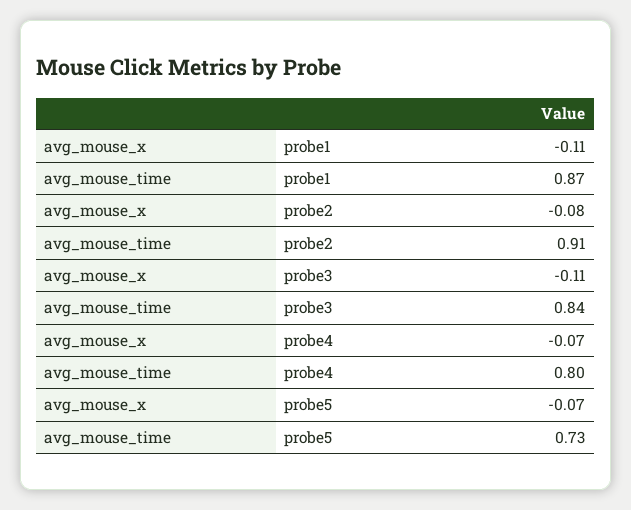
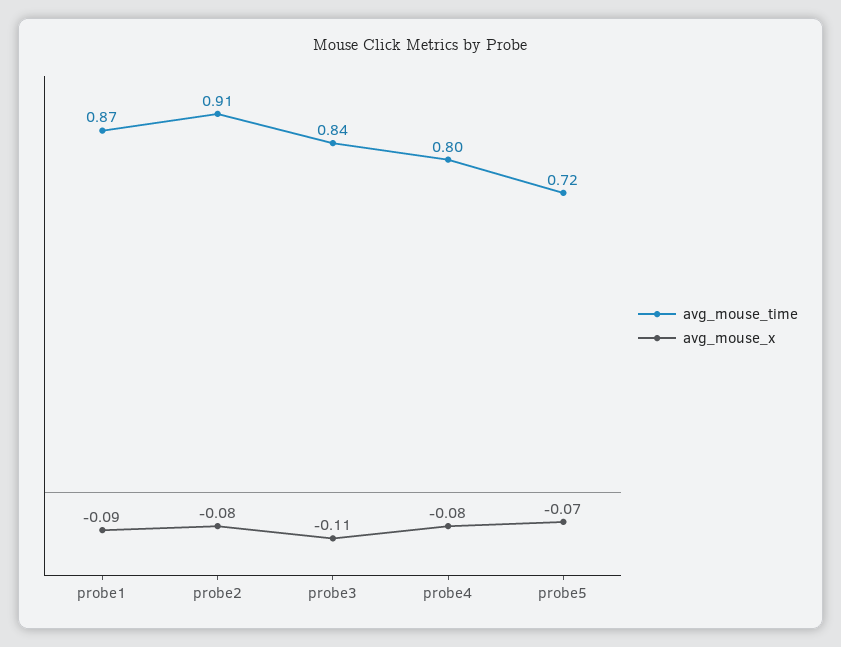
  {
    "avg_mouse_x": {
-     "probe1": -0.11,
+     "probe1": -0.09,
      "probe2": -0.08,
      "probe3": -0.11,
-     "probe4": -0.07,
+     "probe4": -0.08,
      "probe5": -0.07
    },
    "avg_mouse_time": {
      "probe1": 0.87,
      "probe2": 0.91,
      "probe3": 0.84,
      "probe4": 0.8,
-     "probe5": 0.73
+     "probe5": 0.72
    }
  }

